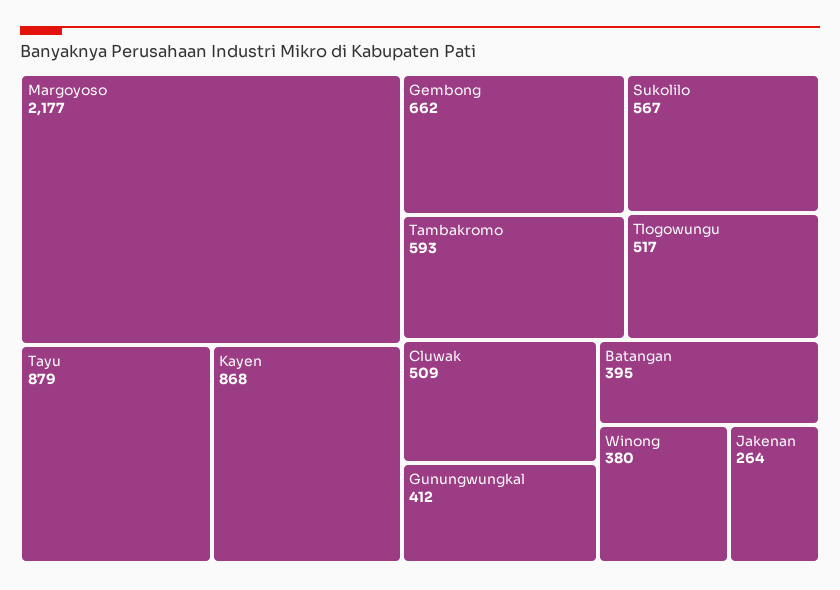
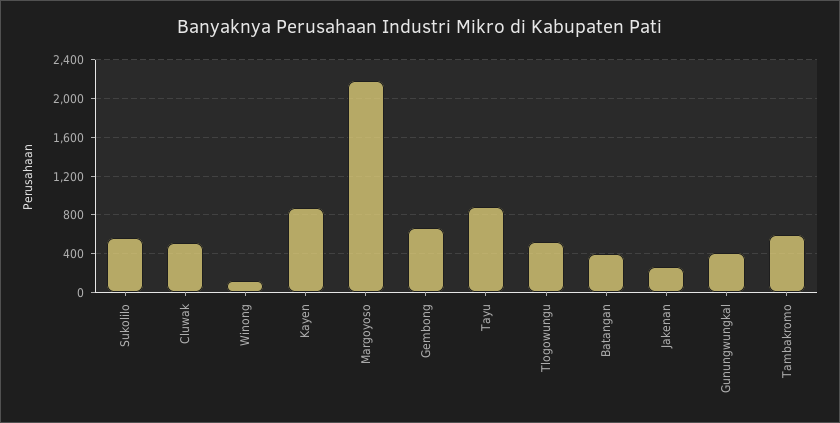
  {
    "Margoyoso": 2177,
    "Tayu": 879,
    "Kayen": 868,
    "Gembong": 662,
    "Tambakromo": 593,
    "Sukolilo": 567,
    "Tlogowungu": 517,
    "Cluwak": 509,
    "Gunungwungkal": 412,
    "Batangan": 395,
-   "Winong": 380,
+   "Winong": 100,
    "Jakenan": 264
  }

